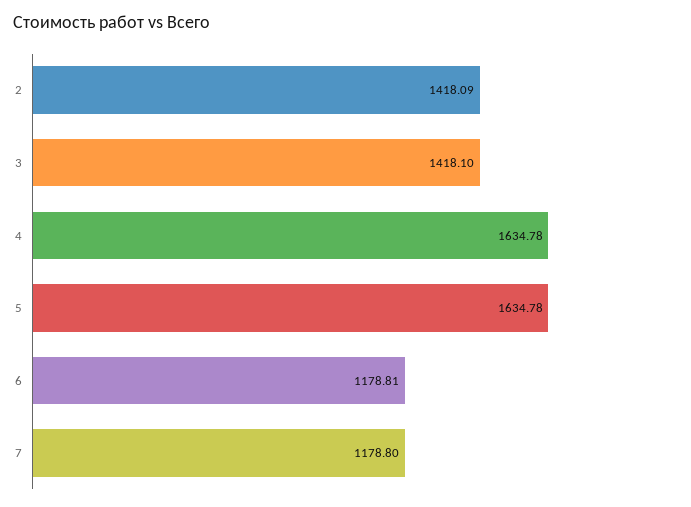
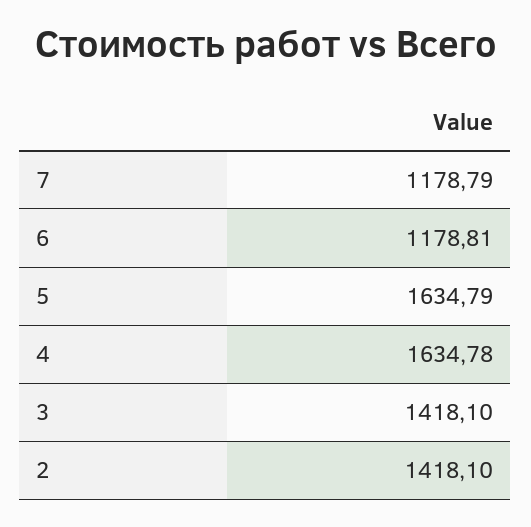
  {
-   "2": 1418.09,
+   "2": 1418.1,
    "3": 1418.1,
    "4": 1634.78,
-   "5": 1634.78,
+   "5": 1634.79,
    "6": 1178.81,
-   "7": 1178.8
+   "7": 1178.79
  }

